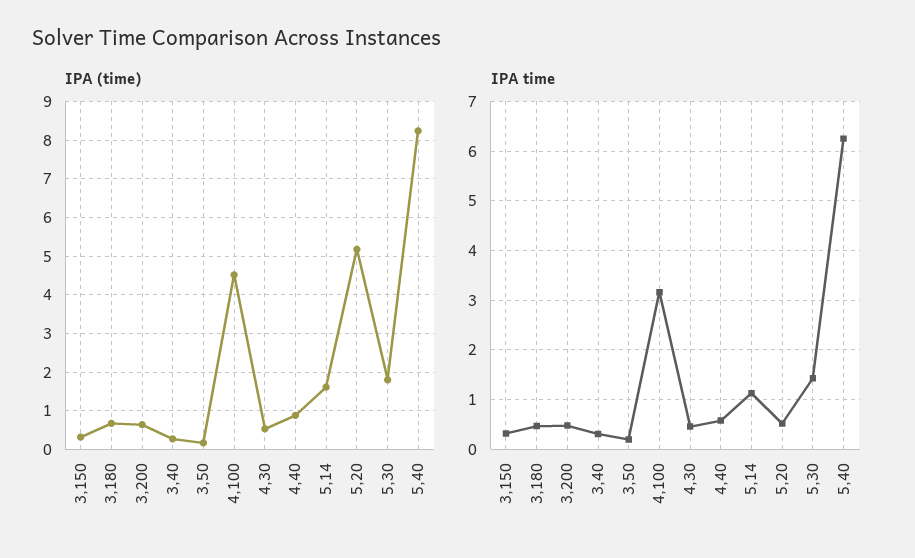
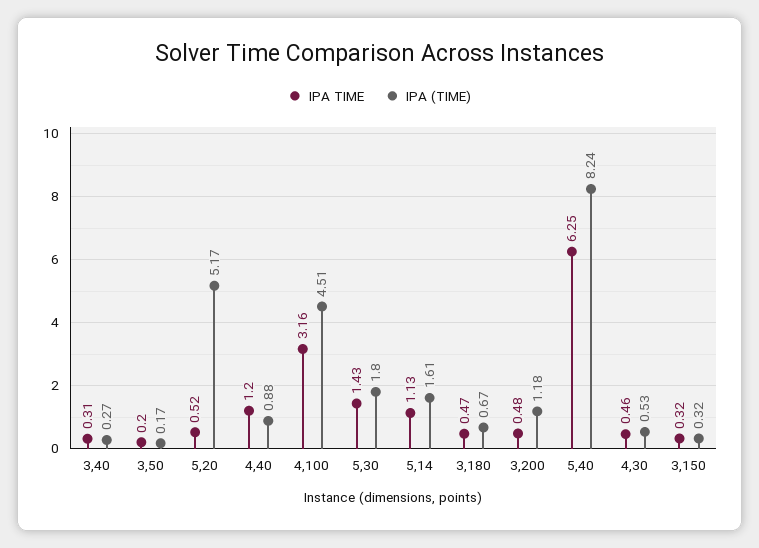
  {
    "IPA (time)": {
      "3,150": 0.32,
      "3,180": 0.67,
-     "3,200": 0.6,
+     "3,200": 1.18,
      "3,40": 0.27,
      "3,50": 0.17,
      "4,100": 4.51,
      "4,30": 0.53,
      "4,40": 0.88,
      "5,14": 1.61,
      "5,20": 5.17,
      "5,30": 1.8,
      "5,40": 8.24
    },
    "IPA time": {
      "3,150": 0.32,
      "3,180": 0.47,
      "3,200": 0.48,
      "3,40": 0.31,
      "3,50": 0.2,
      "4,100": 3.16,
      "4,30": 0.46,
-     "4,40": 0.6,
+     "4,40": 1.2,
      "5,14": 1.13,
      "5,20": 0.52,
      "5,30": 1.43,
      "5,40": 6.25
    }
  }

